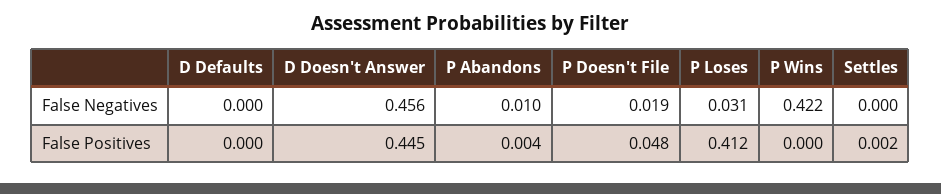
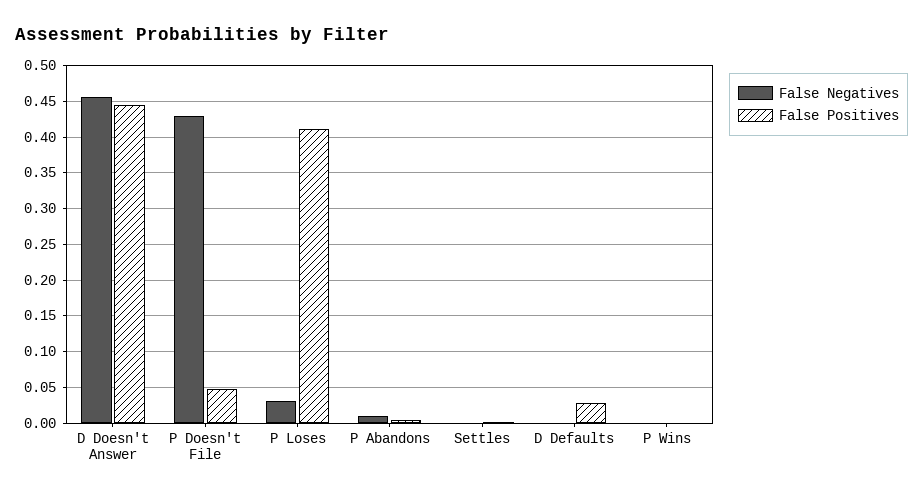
  {
    "False Negatives": {
      "D Defaults": 0,
      "D Doesn't Answer": 0.456,
      "P Abandons": 0.01,
-     "P Doesn't File": 0.019,
+     "P Doesn't File": 0.43,
      "P Loses": 0.031,
-     "P Wins": 0.422,
+     "P Wins": 0,
      "Settles": 0
    },
    "False Positives": {
-     "D Defaults": 0,
+     "D Defaults": 0.03,
      "D Doesn't Answer": 0.445,
      "P Abandons": 0.004,
      "P Doesn't File": 0.048,
      "P Loses": 0.412,
      "P Wins": 0,
      "Settles": 0.002
    }
  }

